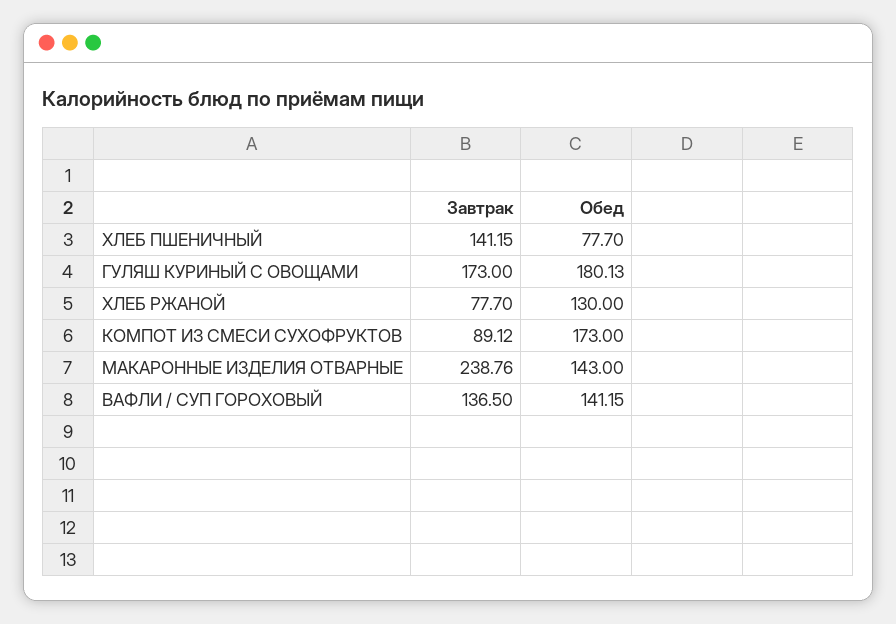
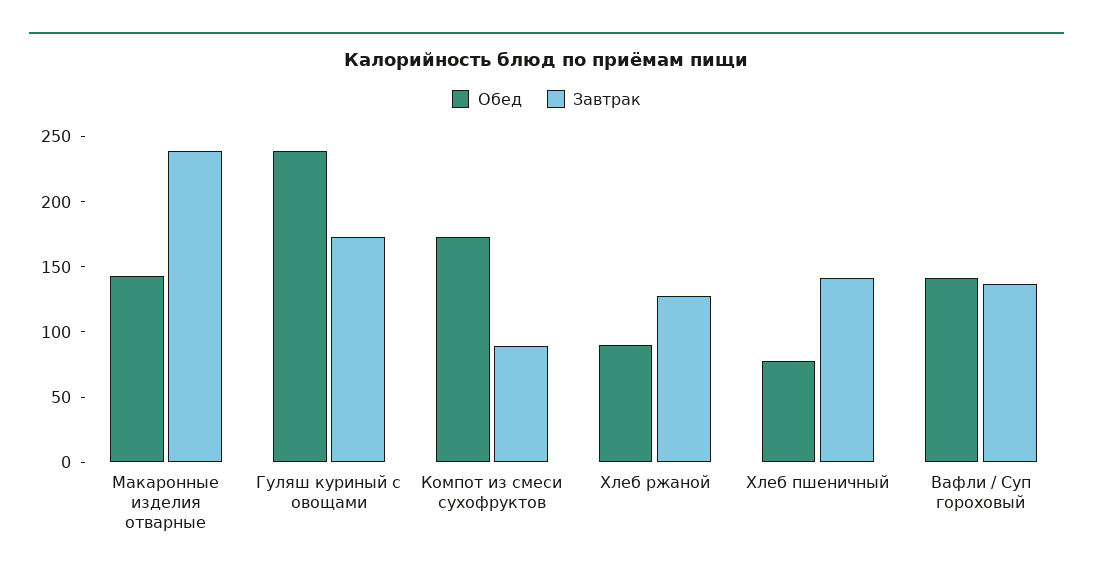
  {
    "Завтрак": {
      "ХЛЕБ ПШЕНИЧНЫЙ": 141.15,
      "ГУЛЯШ КУРИНЫЙ С ОВОЩАМИ": 173,
-     "ХЛЕБ РЖАНОЙ": 77.7,
+     "ХЛЕБ РЖАНОЙ": 130,
      "КОМПОТ ИЗ СМЕСИ СУХОФРУКТОВ": 89.12,
      "МАКАРОННЫЕ ИЗДЕЛИЯ ОТВАРНЫЕ": 238.76,
      "ВАФЛИ / СУП ГОРОХОВЫЙ": 136.5
    },
    "Обед": {
      "ХЛЕБ ПШЕНИЧНЫЙ": 77.7,
-     "ГУЛЯШ КУРИНЫЙ С ОВОЩАМИ": 180.13,
+     "ГУЛЯШ КУРИНЫЙ С ОВОЩАМИ": 240,
-     "ХЛЕБ РЖАНОЙ": 130,
+     "ХЛЕБ РЖАНОЙ": 90,
      "КОМПОТ ИЗ СМЕСИ СУХОФРУКТОВ": 173,
      "МАКАРОННЫЕ ИЗДЕЛИЯ ОТВАРНЫЕ": 143,
      "ВАФЛИ / СУП ГОРОХОВЫЙ": 141.15
    }
  }

